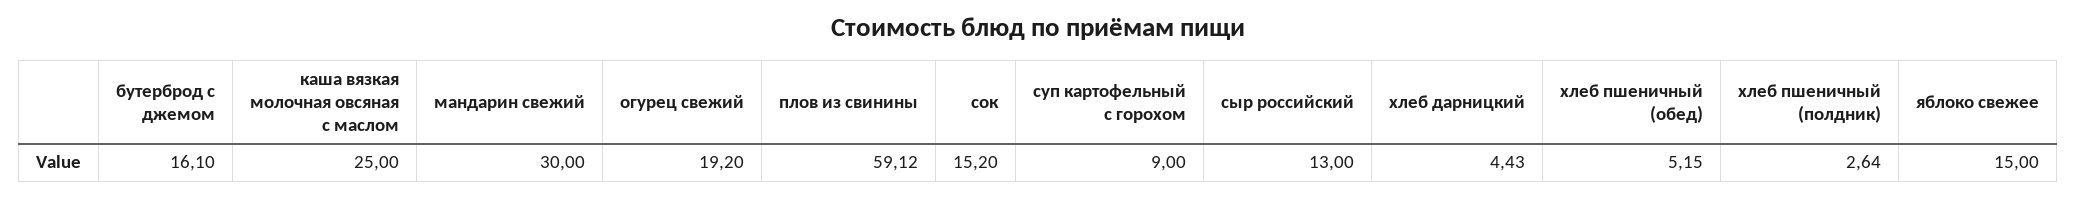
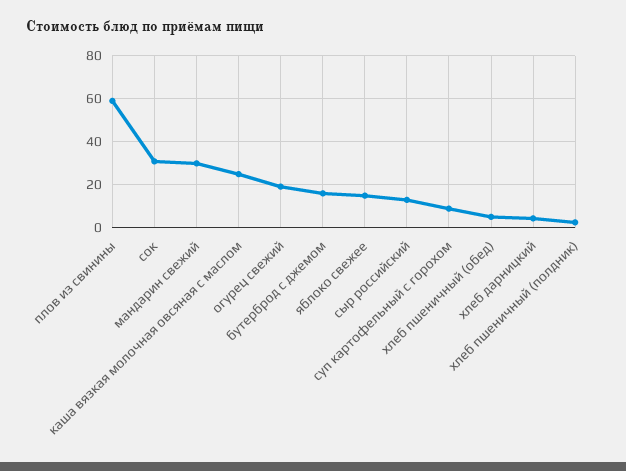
  {
    "бутерброд с джемом": 16.1,
    "каша вязкая молочная овсяная с маслом": 25,
    "мандарин свежий": 30,
    "огурец свежий": 19.2,
    "плов из свинины": 59.12,
-   "сок": 15.2,
+   "сок": 30,
    "суп картофельный с горохом": 9,
    "сыр российский": 13,
    "хлеб дарницкий": 4.43,
    "хлеб пшеничный (обед)": 5.15,
    "хлеб пшеничный (полдник)": 2.64,
    "яблоко свежее": 15
  }

